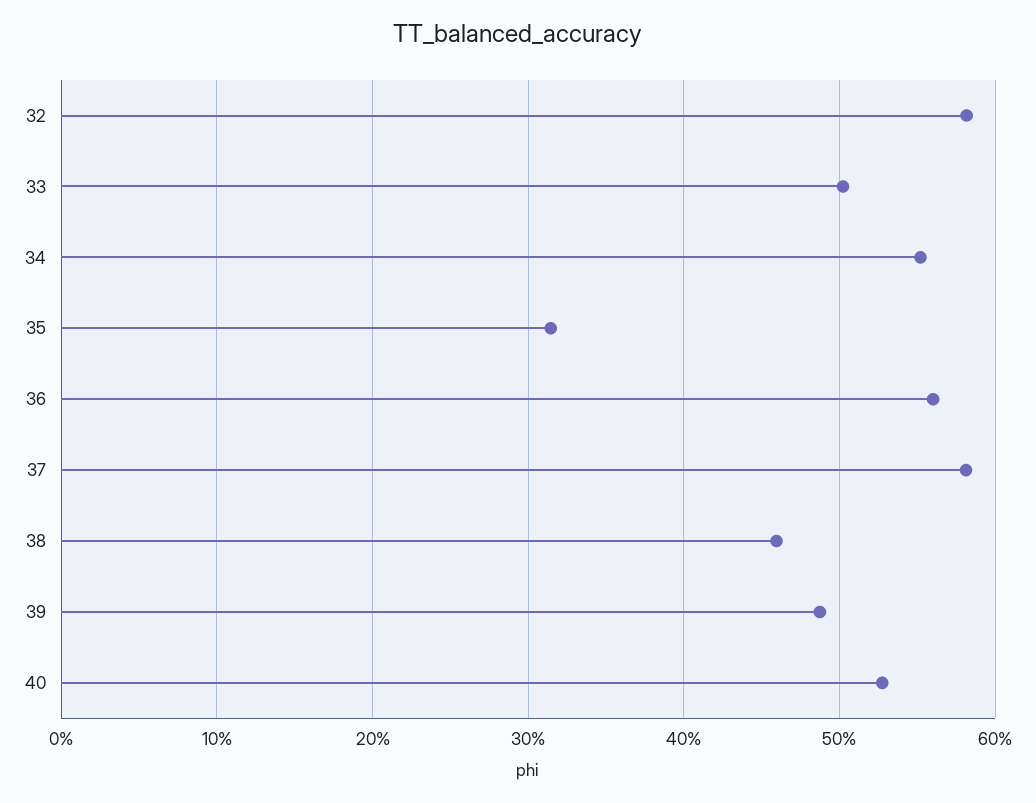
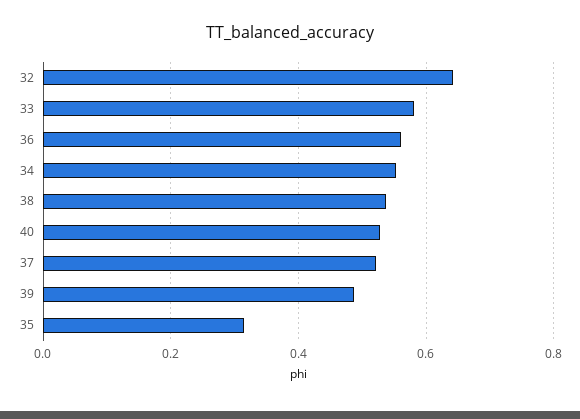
  {
-   "32": 0.58,
+   "32": 0.64,
-   "33": 0.5,
+   "33": 0.58,
    "34": 0.55,
    "35": 0.31,
    "36": 0.56,
-   "37": 0.58,
+   "37": 0.52,
-   "38": 0.46,
+   "38": 0.54,
    "39": 0.49,
    "40": 0.53
  }

